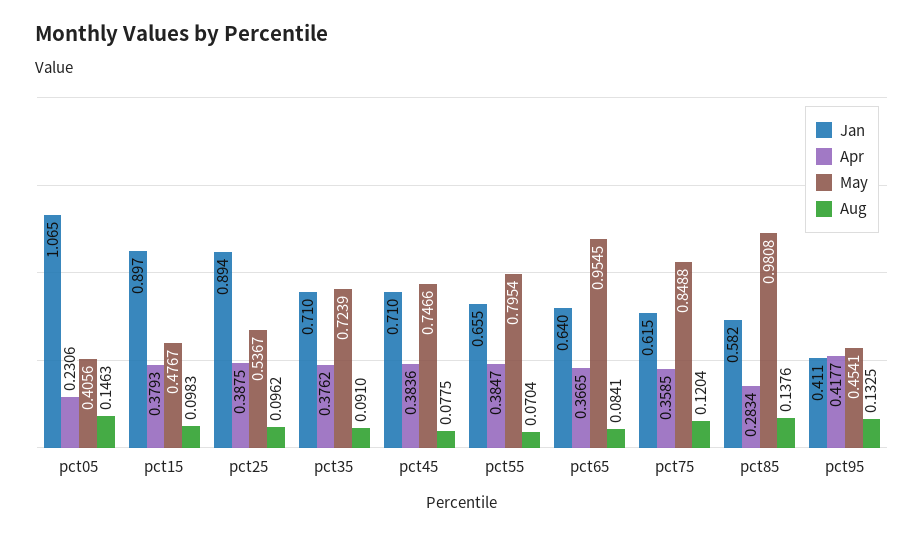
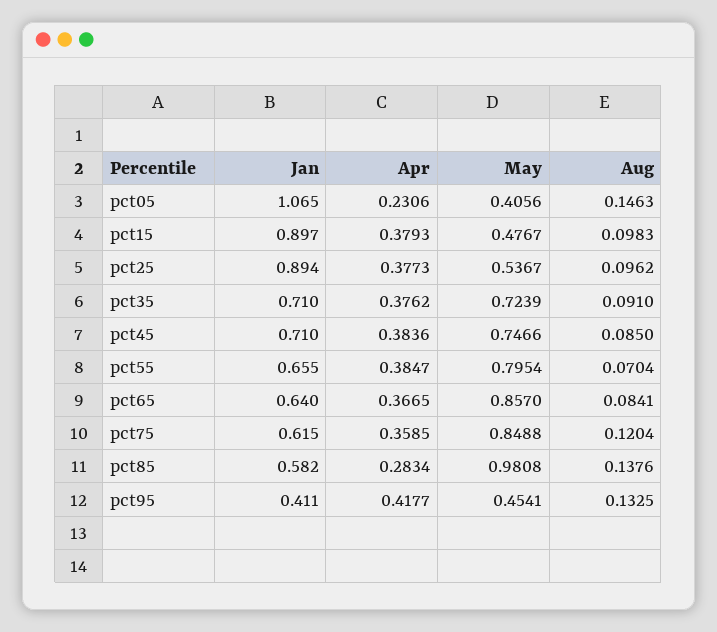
  {
    "Jan": {
      "pct05": 1.065,
      "pct15": 0.897,
      "pct25": 0.894,
      "pct35": 0.71,
      "pct45": 0.71,
      "pct55": 0.655,
      "pct65": 0.64,
      "pct75": 0.615,
      "pct85": 0.582,
      "pct95": 0.411
    },
    "Apr": {
      "pct05": 0.2306,
      "pct15": 0.3793,
-     "pct25": 0.3875,
+     "pct25": 0.3773,
      "pct35": 0.3762,
      "pct45": 0.3836,
      "pct55": 0.3847,
      "pct65": 0.3665,
      "pct75": 0.3585,
      "pct85": 0.2834,
      "pct95": 0.4177
    },
    "May": {
      "pct05": 0.4056,
      "pct15": 0.4767,
      "pct25": 0.5367,
      "pct35": 0.7239,
      "pct45": 0.7466,
      "pct55": 0.7954,
-     "pct65": 0.9545,
+     "pct65": 0.857,
      "pct75": 0.8488,
      "pct85": 0.9808,
      "pct95": 0.4541
    },
    "Aug": {
      "pct05": 0.1463,
      "pct15": 0.0983,
      "pct25": 0.0962,
      "pct35": 0.091,
-     "pct45": 0.0775,
+     "pct45": 0.085,
      "pct55": 0.0704,
      "pct65": 0.0841,
      "pct75": 0.1204,
      "pct85": 0.1376,
      "pct95": 0.1325
    }
  }

